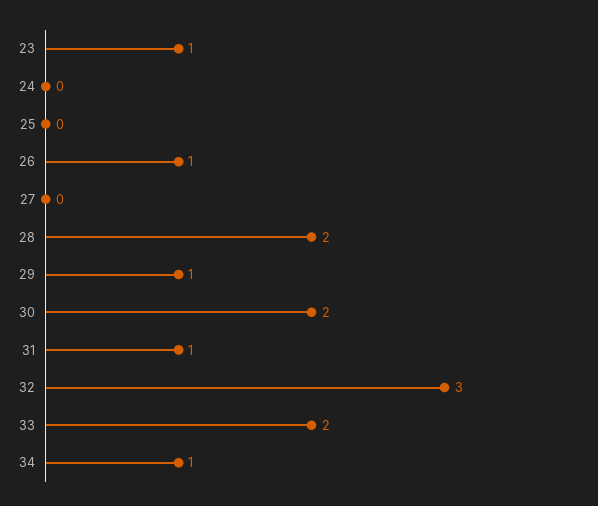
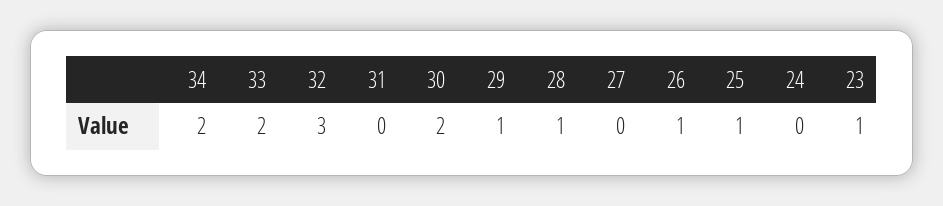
  {
    "23": 1,
    "24": 0,
-   "25": 0,
+   "25": 1,
    "26": 1,
    "27": 0,
-   "28": 2,
+   "28": 1,
    "29": 1,
    "30": 2,
-   "31": 1,
+   "31": 0,
    "32": 3,
    "33": 2,
-   "34": 1
+   "34": 2
  }

